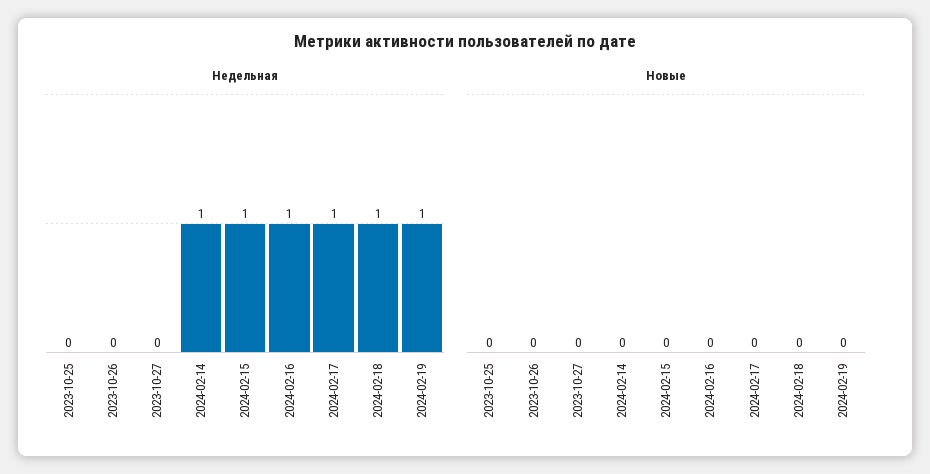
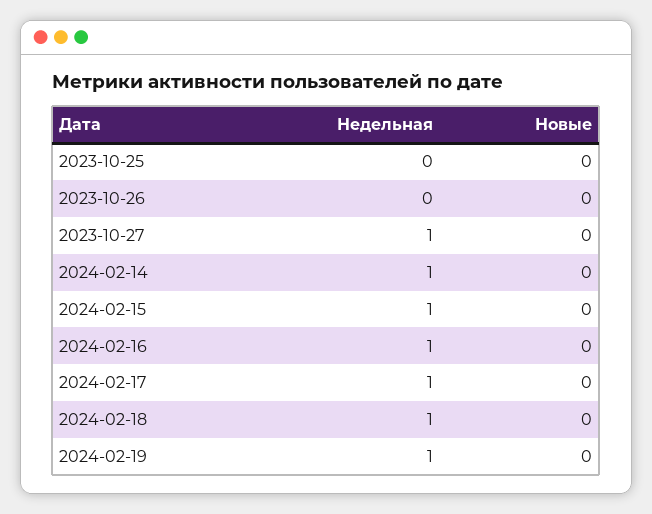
  {
    "Недельная": {
      "2023-10-25": 0,
      "2023-10-26": 0,
-     "2023-10-27": 0,
+     "2023-10-27": 1,
      "2024-02-14": 1,
      "2024-02-15": 1,
      "2024-02-16": 1,
      "2024-02-17": 1,
      "2024-02-18": 1,
      "2024-02-19": 1
    },
    "Новые": {
      "2023-10-25": 0,
      "2023-10-26": 0,
      "2023-10-27": 0,
      "2024-02-14": 0,
      "2024-02-15": 0,
      "2024-02-16": 0,
      "2024-02-17": 0,
      "2024-02-18": 0,
      "2024-02-19": 0
    }
  }

